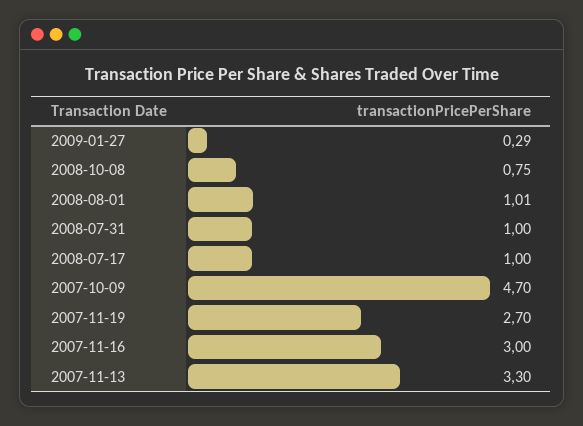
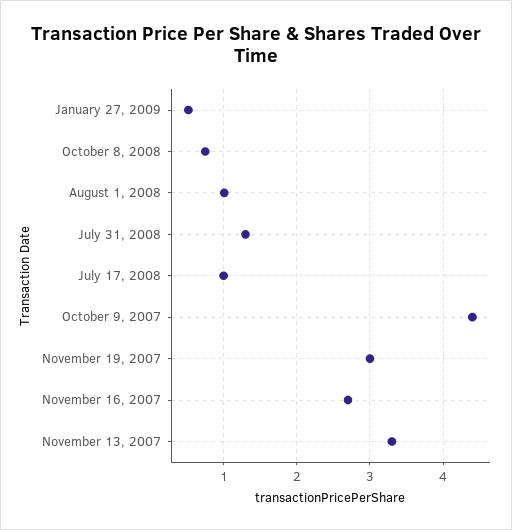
  {
-   "2009-01-27": 0.29,
+   "2009-01-27": 0.5,
    "2008-10-08": 0.75,
    "2008-08-01": 1.01,
-   "2008-07-31": 1,
+   "2008-07-31": 1.3,
    "2008-07-17": 1,
-   "2007-10-09": 4.7,
+   "2007-10-09": 4.4,
-   "2007-11-19": 2.7,
+   "2007-11-19": 3,
-   "2007-11-16": 3,
+   "2007-11-16": 2.7,
    "2007-11-13": 3.3
  }

